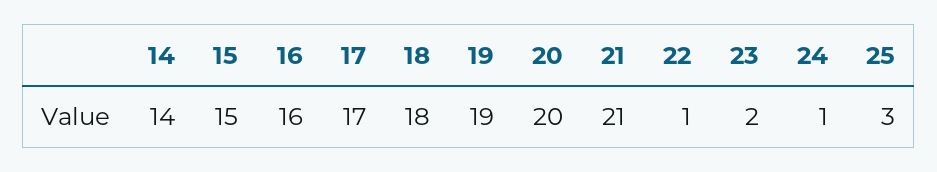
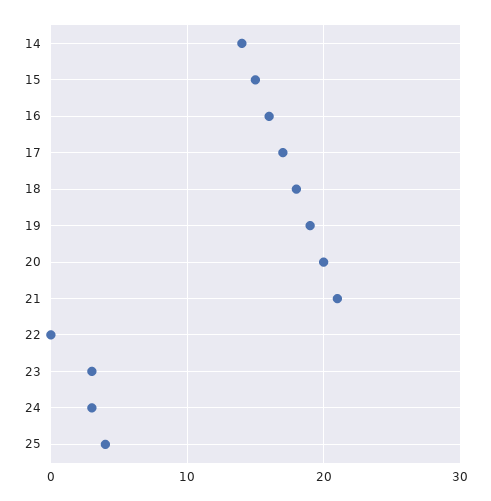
  {
    "14": 14,
    "15": 15,
    "16": 16,
    "17": 17,
    "18": 18,
    "19": 19,
    "20": 20,
    "21": 21,
-   "22": 1,
+   "22": 0,
-   "23": 2,
+   "23": 3,
-   "24": 1,
+   "24": 3,
-   "25": 3
+   "25": 4
  }

